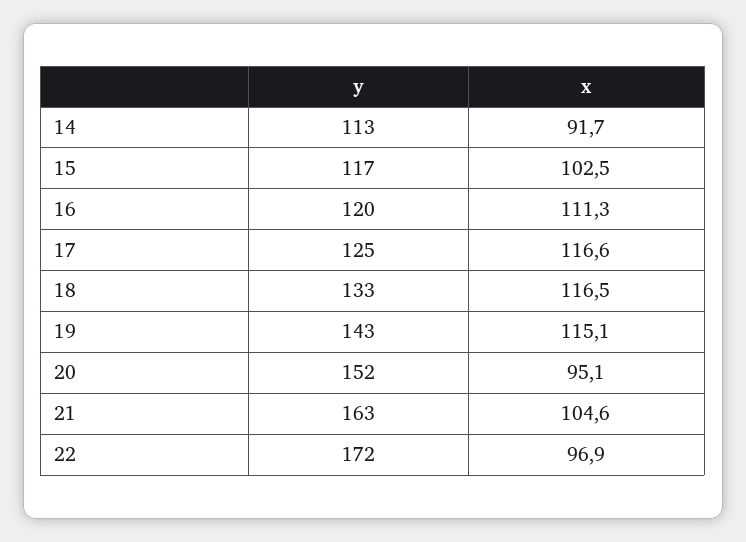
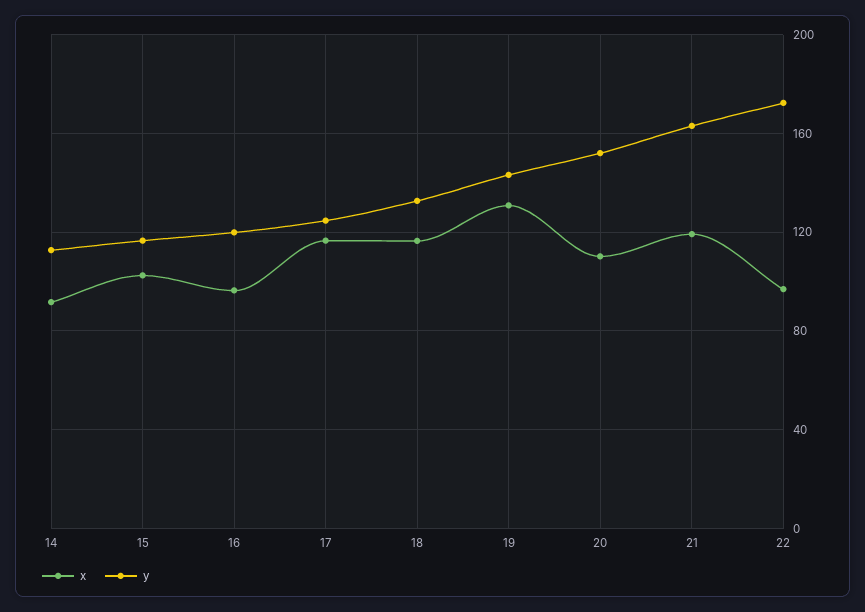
  {
    "y": {
      "14": 113,
      "15": 117,
      "16": 120,
      "17": 125,
      "18": 133,
      "19": 143,
      "20": 152,
      "21": 163,
      "22": 172
    },
    "x": {
      "14": 91.7,
      "15": 102.5,
-     "16": 111.3,
+     "16": 95,
      "17": 116.6,
      "18": 116.5,
-     "19": 115.1,
+     "19": 130,
-     "20": 95.1,
+     "20": 110,
-     "21": 104.6,
+     "21": 120,
      "22": 96.9
    }
  }

